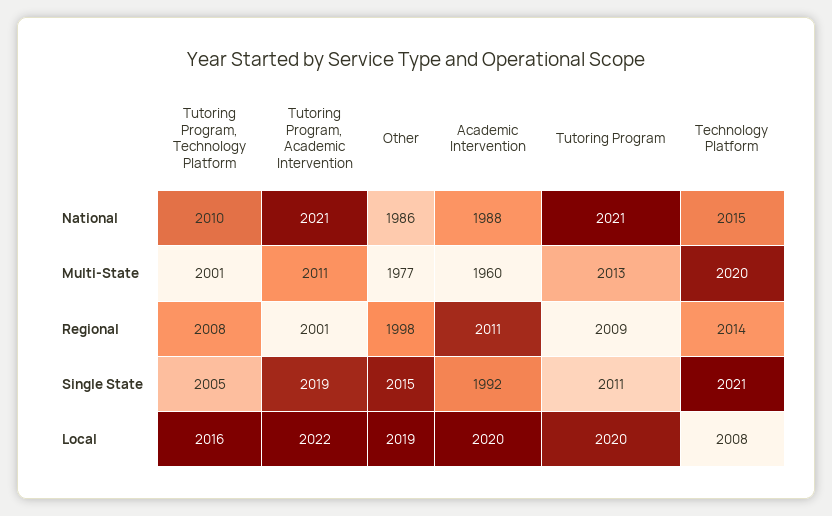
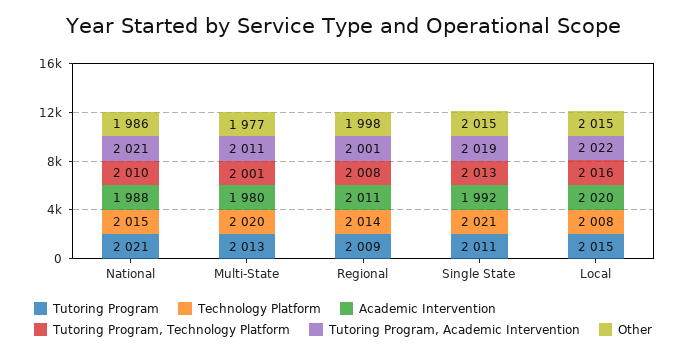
  {
    "Tutoring Program, Technology Platform": {
      "National": 2010,
      "Multi-State": 2001,
      "Regional": 2008,
-     "Single State": 2005,
+     "Single State": 2013,
      "Local": 2016
    },
    "Tutoring Program, Academic Intervention": {
      "National": 2021,
      "Multi-State": 2011,
      "Regional": 2001,
      "Single State": 2019,
      "Local": 2022
    },
    "Other": {
      "National": 1986,
      "Multi-State": 1977,
      "Regional": 1998,
      "Single State": 2015,
-     "Local": 2019
+     "Local": 2015
    },
    "Academic Intervention": {
      "National": 1988,
-     "Multi-State": 1960,
+     "Multi-State": 1980,
      "Regional": 2011,
      "Single State": 1992,
      "Local": 2020
    },
    "Tutoring Program": {
      "National": 2021,
      "Multi-State": 2013,
      "Regional": 2009,
      "Single State": 2011,
-     "Local": 2020
+     "Local": 2015
    },
    "Technology Platform": {
      "National": 2015,
      "Multi-State": 2020,
      "Regional": 2014,
      "Single State": 2021,
      "Local": 2008
    }
  }

